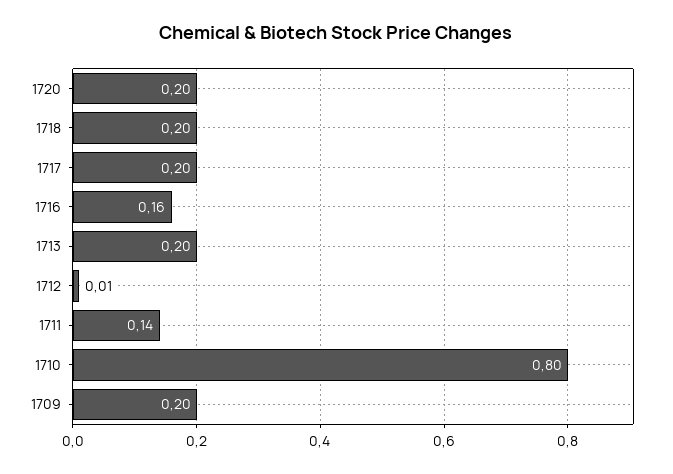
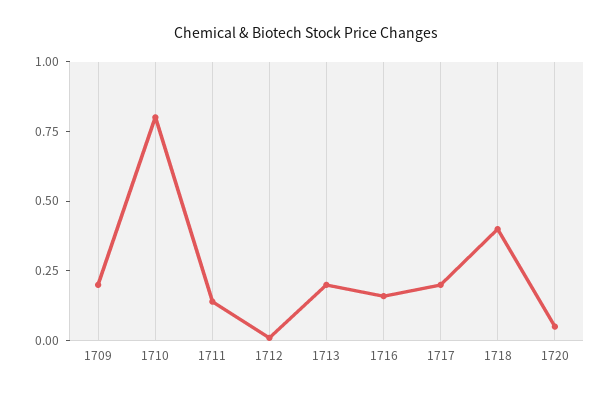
  {
-   "1720": 0.2,
+   "1720": 0.05,
-   "1718": 0.2,
+   "1718": 0.4,
    "1717": 0.2,
    "1716": 0.16,
    "1713": 0.2,
    "1712": 0.01,
    "1711": 0.14,
    "1710": 0.8,
    "1709": 0.2
  }

